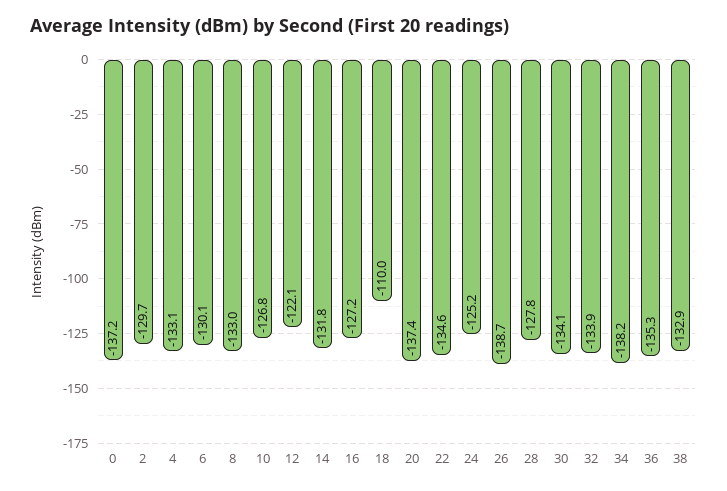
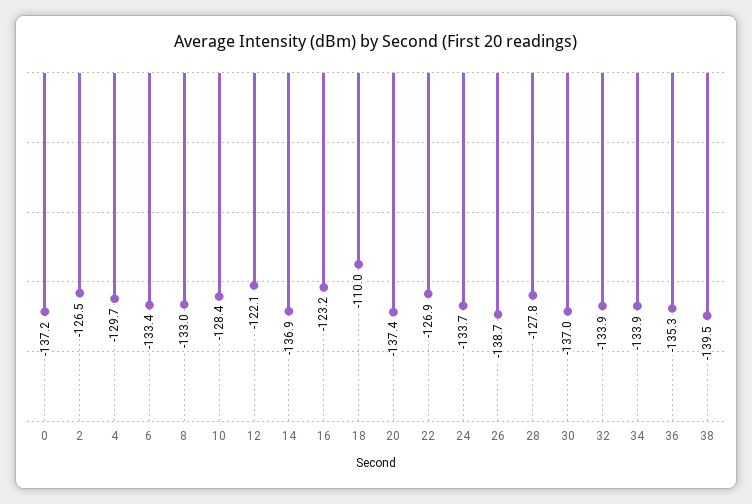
  {
    "0": -137.2,
-   "2": -129.7,
+   "2": -126.5,
-   "4": -133.1,
+   "4": -129.7,
-   "6": -130.1,
+   "6": -133.4,
    "8": -133,
-   "10": -126.8,
+   "10": -128.4,
    "12": -122.1,
-   "14": -131.8,
+   "14": -136.9,
-   "16": -127.2,
+   "16": -123.2,
    "18": -110,
    "20": -137.4,
-   "22": -134.6,
+   "22": -126.9,
-   "24": -125.2,
+   "24": -133.7,
    "26": -138.7,
    "28": -127.8,
-   "30": -134.1,
+   "30": -137,
    "32": -133.9,
-   "34": -138.2,
+   "34": -133.9,
    "36": -135.3,
-   "38": -132.9
+   "38": -139.5
  }

